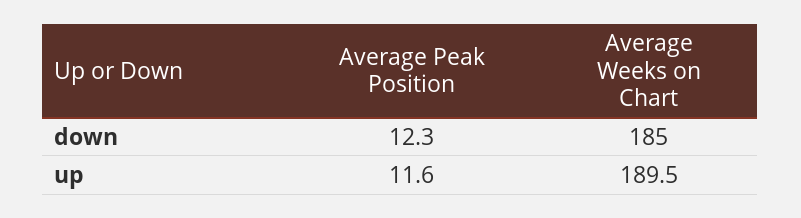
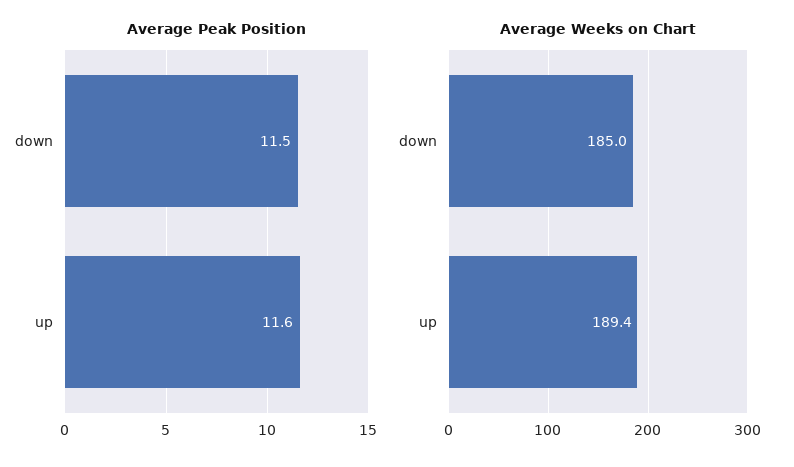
  {
    "Average Peak Position": {
-     "down": 12.3,
+     "down": 11.5,
      "up": 11.6
    },
    "Average Weeks on Chart": {
      "down": 185,
-     "up": 189.5
+     "up": 189.4
    }
  }

